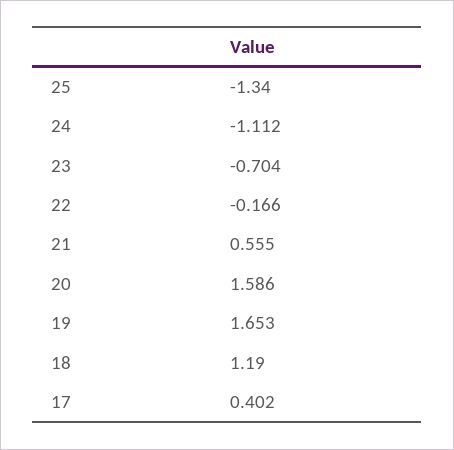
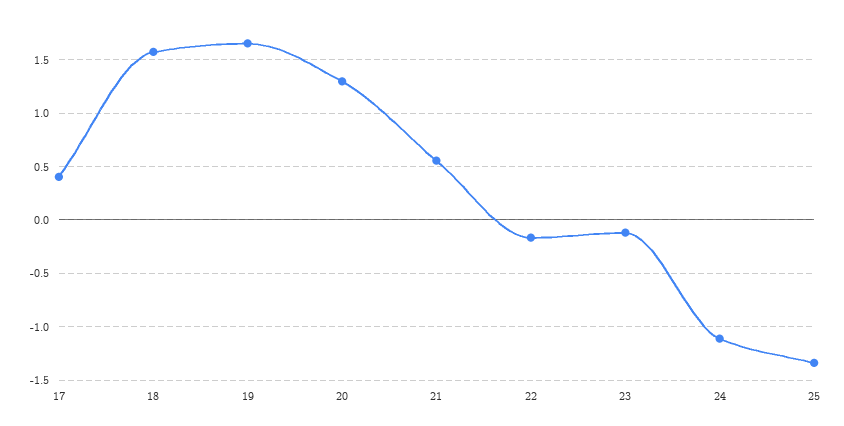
  {
    "25": -1.34,
    "24": -1.112,
-   "23": -0.704,
+   "23": -0.1,
    "22": -0.166,
    "21": 0.555,
-   "20": 1.586,
+   "20": 1.3,
    "19": 1.653,
-   "18": 1.19,
+   "18": 1.6,
    "17": 0.402
  }

